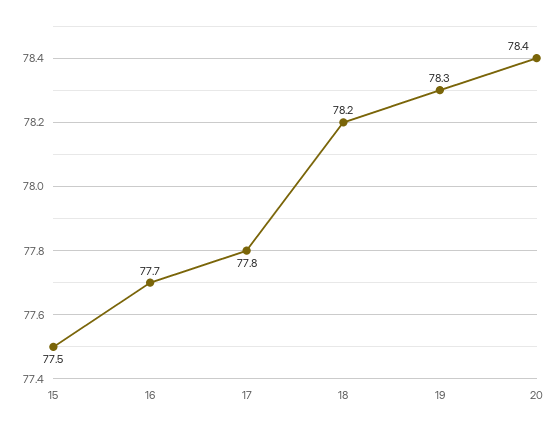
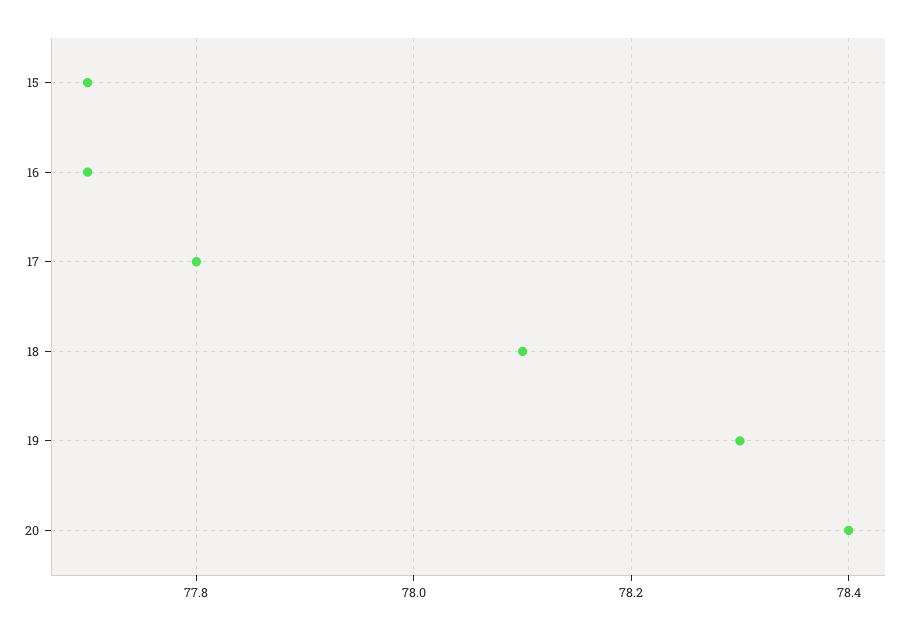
  {
-   "15": 77.5,
+   "15": 77.7,
    "16": 77.7,
    "17": 77.8,
-   "18": 78.2,
+   "18": 78.1,
    "19": 78.3,
    "20": 78.4
  }

